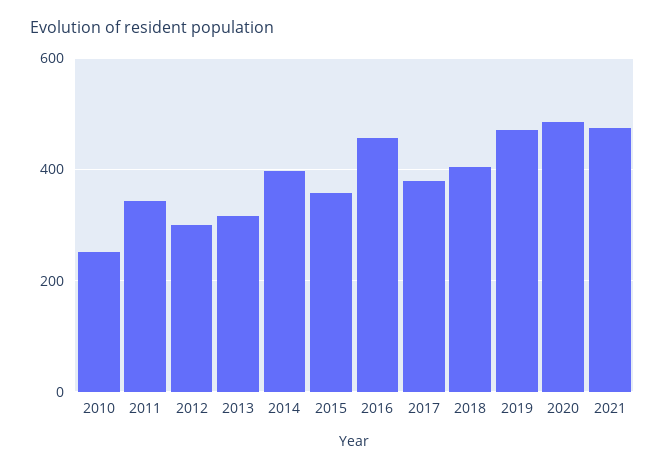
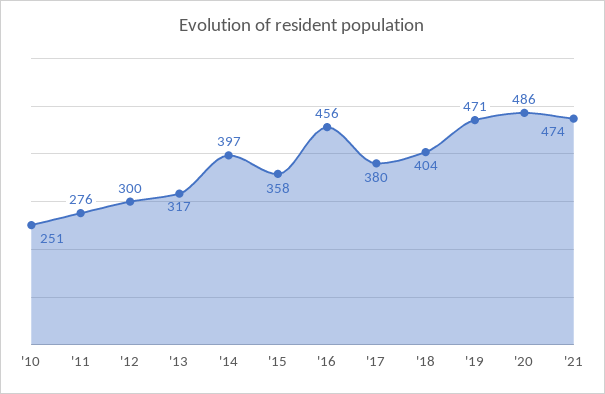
  {
    "2010": 251,
-   "2011": 340,
+   "2011": 276,
    "2012": 300,
    "2013": 317,
    "2014": 397,
    "2015": 358,
    "2016": 456,
    "2017": 380,
    "2018": 404,
    "2019": 471,
    "2020": 486,
    "2021": 474
  }

